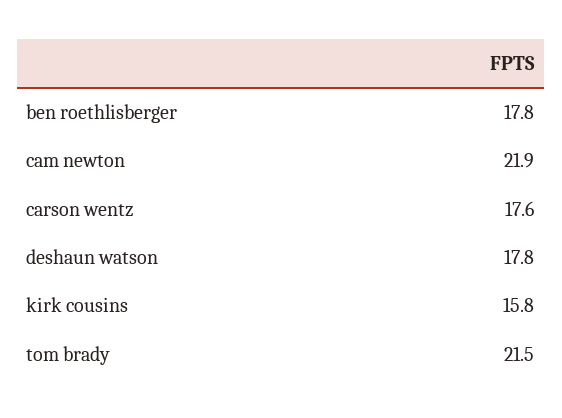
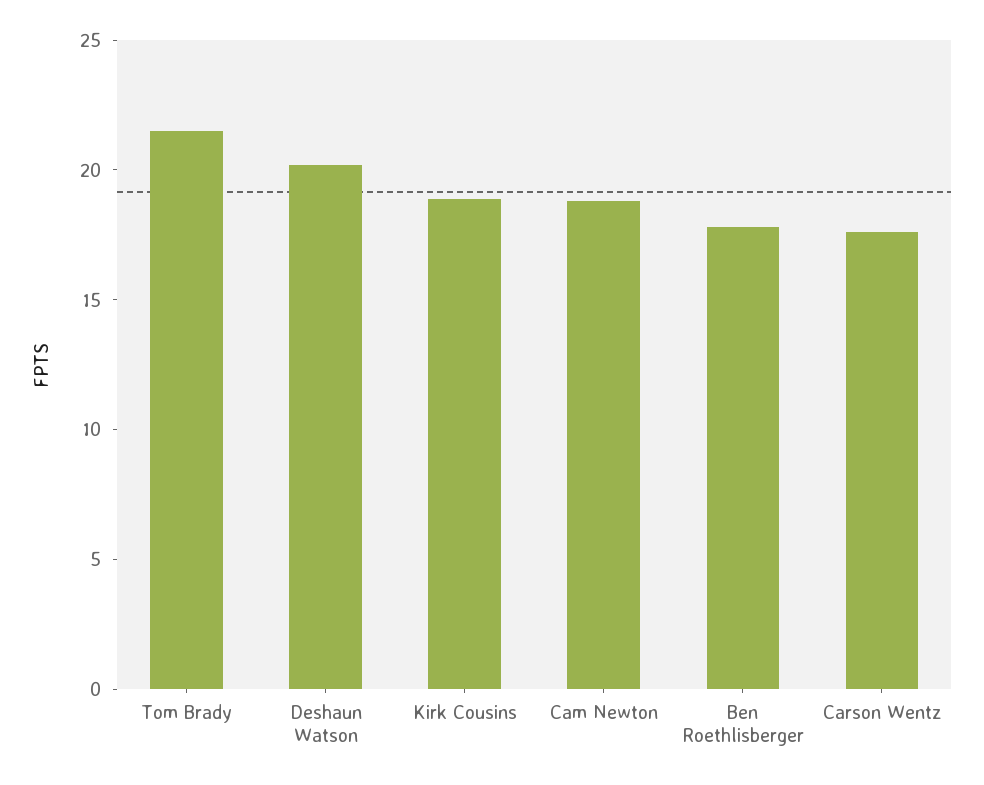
  {
    "ben roethlisberger": 17.8,
-   "cam newton": 21.9,
+   "cam newton": 19,
    "carson wentz": 17.6,
-   "deshaun watson": 17.8,
+   "deshaun watson": 20,
-   "kirk cousins": 15.8,
+   "kirk cousins": 19,
    "tom brady": 21.5
  }

